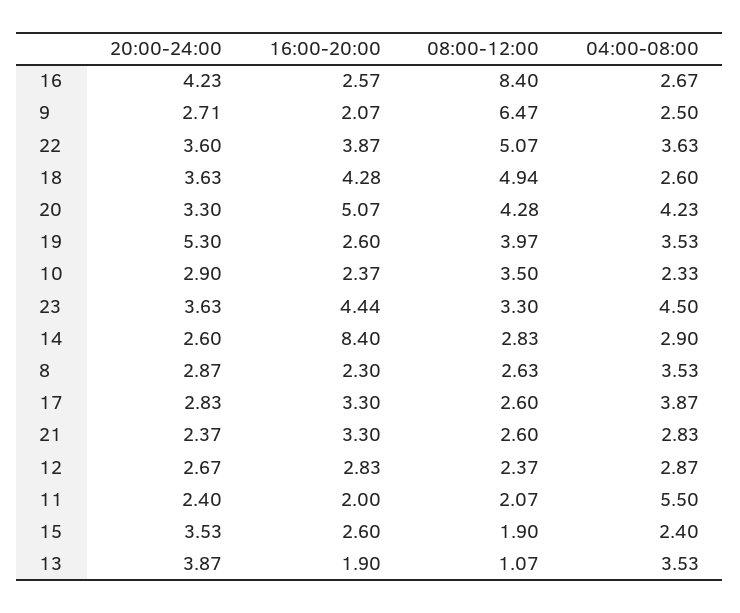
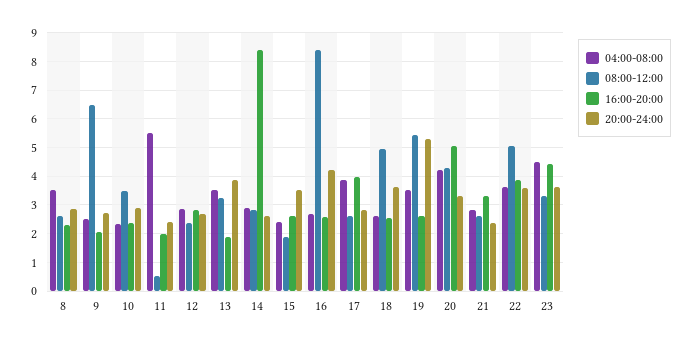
  {
    "20:00-24:00": {
      "16": 4.23,
      "9": 2.71,
      "22": 3.6,
      "18": 3.63,
      "20": 3.3,
      "19": 5.3,
      "10": 2.9,
      "23": 3.63,
      "14": 2.6,
      "8": 2.87,
      "17": 2.83,
      "21": 2.37,
      "12": 2.67,
      "11": 2.4,
      "15": 3.53,
      "13": 3.87
    },
    "16:00-20:00": {
      "16": 2.57,
      "9": 2.07,
      "22": 3.87,
-     "18": 4.28,
+     "18": 2.5,
      "20": 5.07,
      "19": 2.6,
      "10": 2.37,
      "23": 4.44,
      "14": 8.4,
      "8": 2.3,
-     "17": 3.3,
+     "17": 4,
      "21": 3.3,
      "12": 2.83,
      "11": 2,
      "15": 2.6,
      "13": 1.9
    },
    "08:00-12:00": {
      "16": 8.4,
      "9": 6.47,
      "22": 5.07,
      "18": 4.94,
      "20": 4.28,
-     "19": 3.97,
+     "19": 5.5,
      "10": 3.5,
      "23": 3.3,
      "14": 2.83,
      "8": 2.63,
      "17": 2.6,
      "21": 2.6,
      "12": 2.37,
-     "11": 2.07,
+     "11": 0.5,
      "15": 1.9,
-     "13": 1.07
+     "13": 3.25
    },
    "04:00-08:00": {
      "16": 2.67,
      "9": 2.5,
      "22": 3.63,
      "18": 2.6,
      "20": 4.23,
      "19": 3.53,
      "10": 2.33,
      "23": 4.5,
      "14": 2.9,
      "8": 3.53,
      "17": 3.87,
      "21": 2.83,
      "12": 2.87,
      "11": 5.5,
      "15": 2.4,
      "13": 3.53
    }
  }

